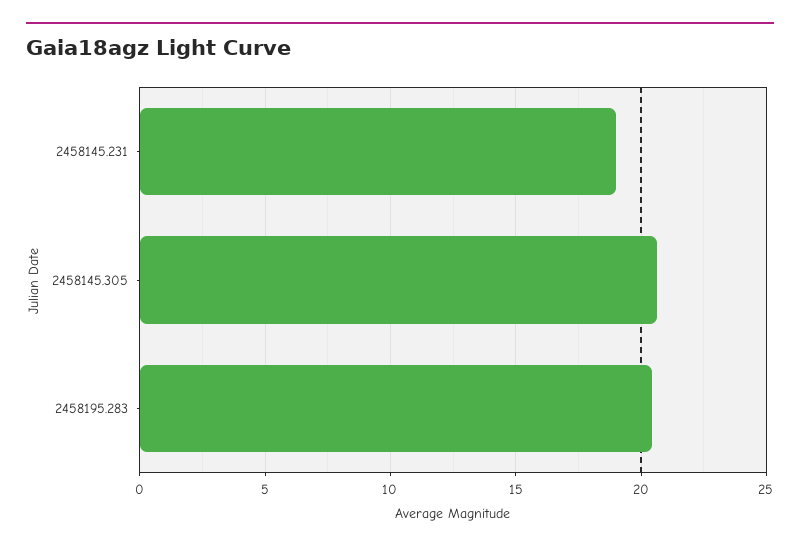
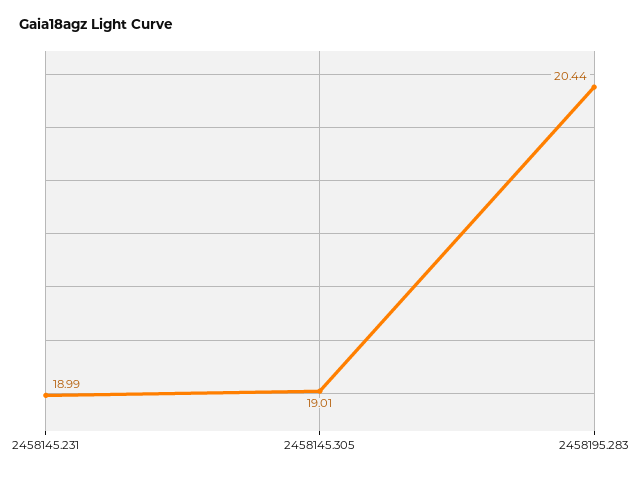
  {
    "2458145.231": 18.99,
-   "2458145.305": 20.5,
+   "2458145.305": 19.01,
    "2458195.283": 20.44
  }

